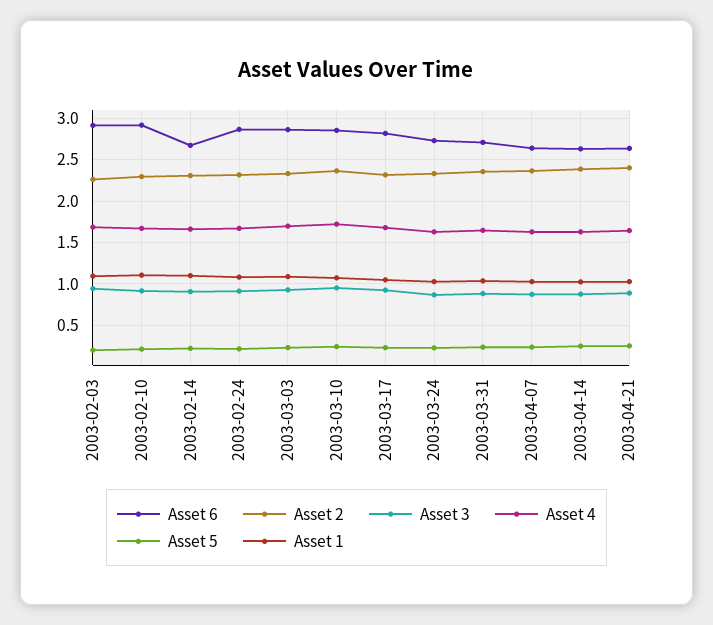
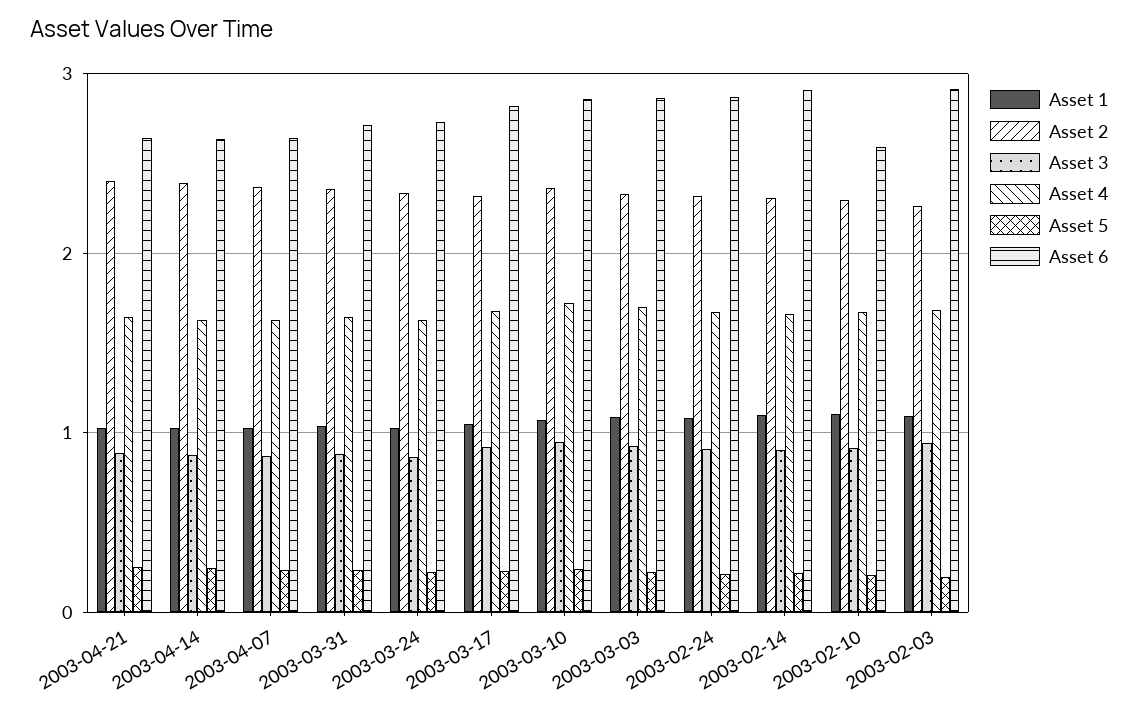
  {
    "Asset 6": {
      "2003-02-03": 2.9,
-     "2003-02-10": 2.9,
+     "2003-02-10": 2.6,
-     "2003-02-14": 2.7,
+     "2003-02-14": 2.9,
      "2003-02-24": 2.9,
      "2003-03-03": 2.9,
      "2003-03-10": 2.9,
      "2003-03-17": 2.8,
      "2003-03-24": 2.7,
      "2003-03-31": 2.7,
      "2003-04-07": 2.6,
      "2003-04-14": 2.6,
      "2003-04-21": 2.6
    },
    "Asset 2": {
      "2003-02-03": 2.3,
      "2003-02-10": 2.3,
      "2003-02-14": 2.3,
      "2003-02-24": 2.3,
      "2003-03-03": 2.3,
      "2003-03-10": 2.4,
      "2003-03-17": 2.3,
      "2003-03-24": 2.3,
      "2003-03-31": 2.4,
      "2003-04-07": 2.4,
      "2003-04-14": 2.4,
      "2003-04-21": 2.4
    },
    "Asset 3": {
      "2003-02-03": 0.9,
      "2003-02-10": 0.9,
      "2003-02-14": 0.9,
      "2003-02-24": 0.9,
      "2003-03-03": 0.9,
      "2003-03-10": 1,
      "2003-03-17": 0.9,
      "2003-03-24": 0.9,
      "2003-03-31": 0.9,
      "2003-04-07": 0.9,
      "2003-04-14": 0.9,
      "2003-04-21": 0.9
    },
    "Asset 4": {
      "2003-02-03": 1.7,
      "2003-02-10": 1.7,
      "2003-02-14": 1.7,
      "2003-02-24": 1.7,
      "2003-03-03": 1.7,
      "2003-03-10": 1.7,
      "2003-03-17": 1.7,
      "2003-03-24": 1.6,
      "2003-03-31": 1.6,
      "2003-04-07": 1.6,
      "2003-04-14": 1.6,
      "2003-04-21": 1.6
    },
    "Asset 5": {
      "2003-02-03": 0.2,
      "2003-02-10": 0.2,
      "2003-02-14": 0.2,
      "2003-02-24": 0.2,
      "2003-03-03": 0.2,
      "2003-03-10": 0.2,
      "2003-03-17": 0.2,
      "2003-03-24": 0.2,
      "2003-03-31": 0.2,
      "2003-04-07": 0.2,
      "2003-04-14": 0.2,
      "2003-04-21": 0.3
    },
    "Asset 1": {
      "2003-02-03": 1.1,
      "2003-02-10": 1.1,
      "2003-02-14": 1.1,
      "2003-02-24": 1.1,
      "2003-03-03": 1.1,
      "2003-03-10": 1.1,
      "2003-03-17": 1,
      "2003-03-24": 1,
      "2003-03-31": 1,
      "2003-04-07": 1,
      "2003-04-14": 1,
      "2003-04-21": 1
    }
  }

